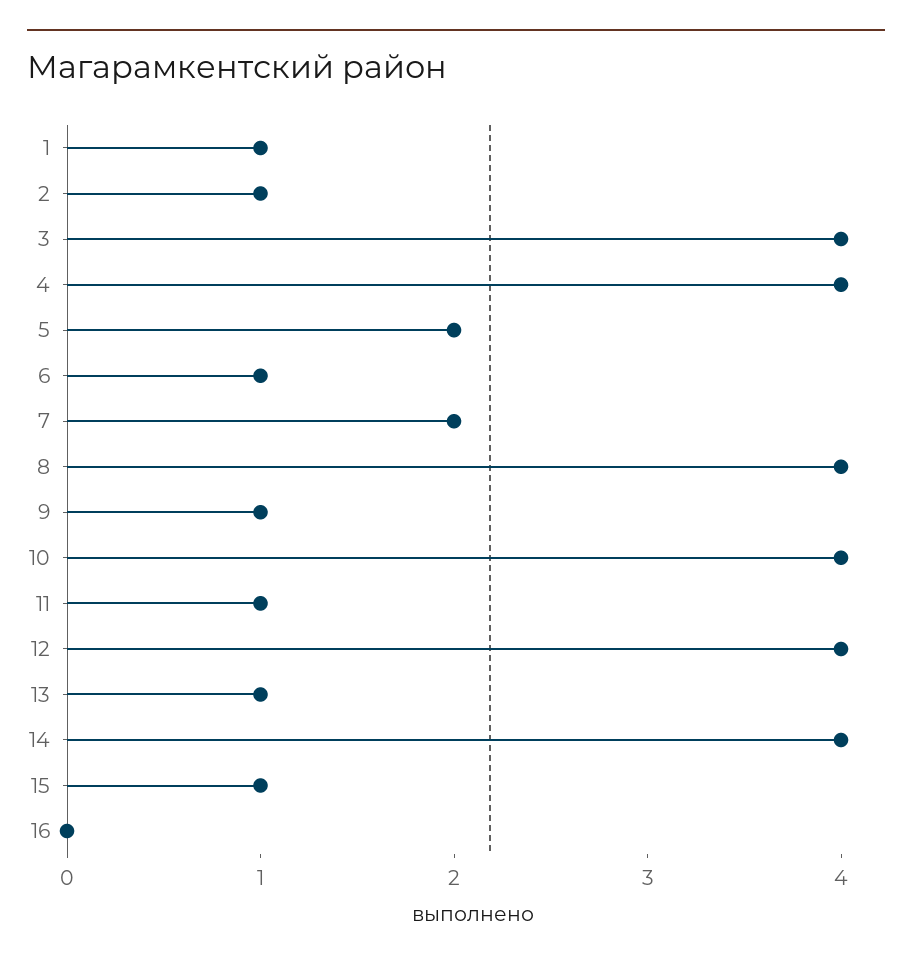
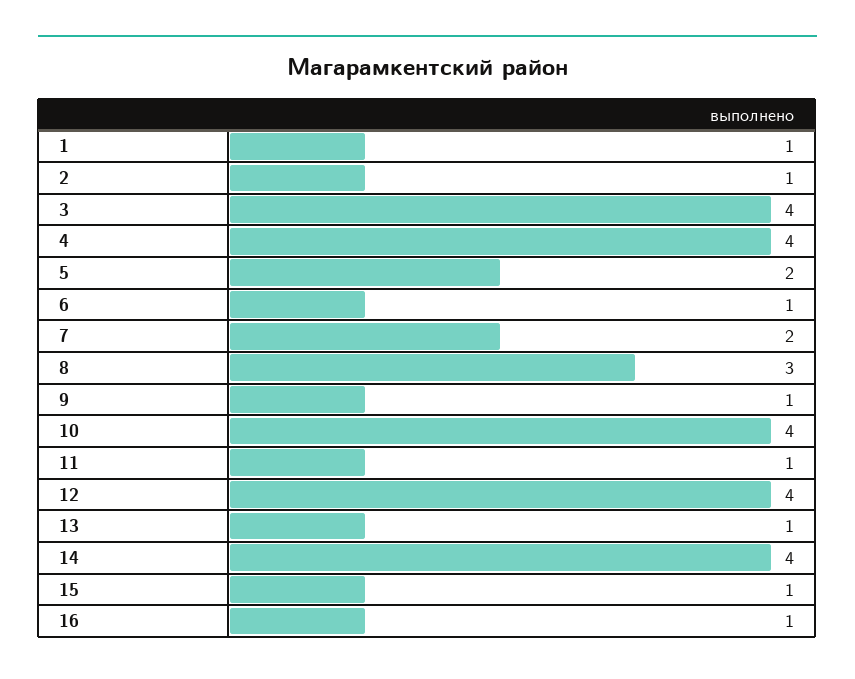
  {
    "1": 1,
    "2": 1,
    "3": 4,
    "4": 4,
    "5": 2,
    "6": 1,
    "7": 2,
-   "8": 4,
+   "8": 3,
    "9": 1,
    "10": 4,
    "11": 1,
    "12": 4,
    "13": 1,
    "14": 4,
    "15": 1,
-   "16": 0
+   "16": 1
  }

